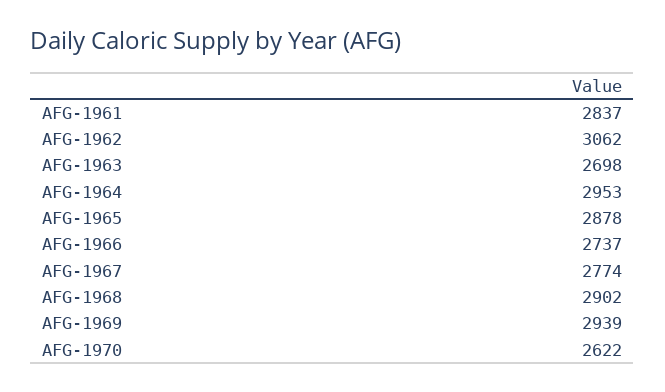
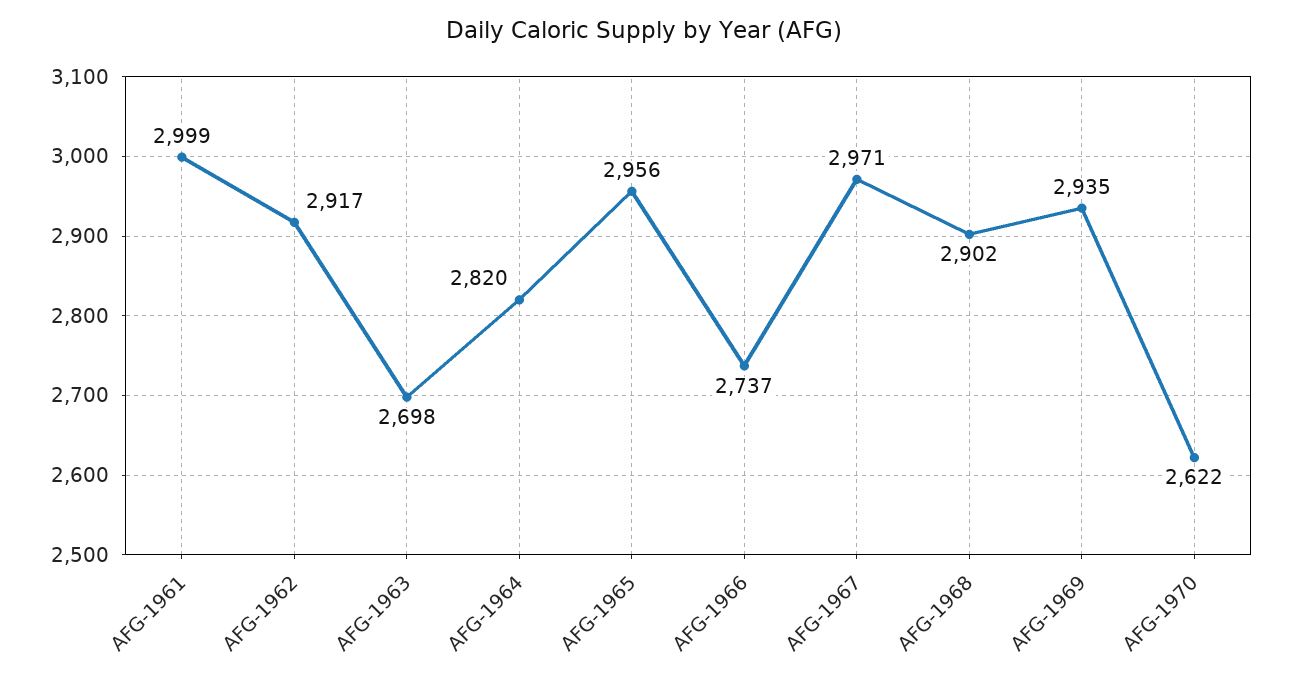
  {
-   "AFG-1961": 2837,
+   "AFG-1961": 2999,
-   "AFG-1962": 3062,
+   "AFG-1962": 2917,
    "AFG-1963": 2698,
-   "AFG-1964": 2953,
+   "AFG-1964": 2820,
-   "AFG-1965": 2878,
+   "AFG-1965": 2956,
    "AFG-1966": 2737,
-   "AFG-1967": 2774,
+   "AFG-1967": 2971,
    "AFG-1968": 2902,
-   "AFG-1969": 2939,
+   "AFG-1969": 2935,
    "AFG-1970": 2622
  }

